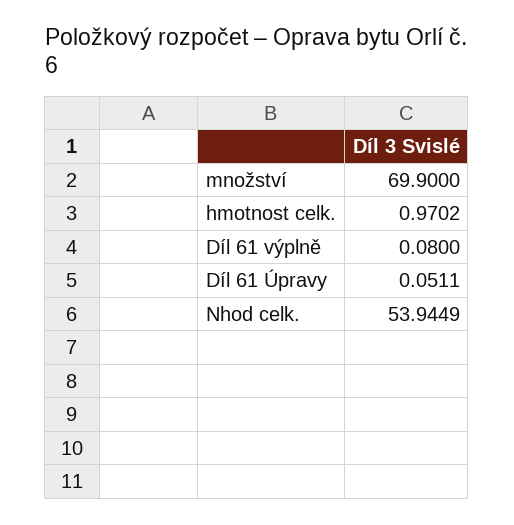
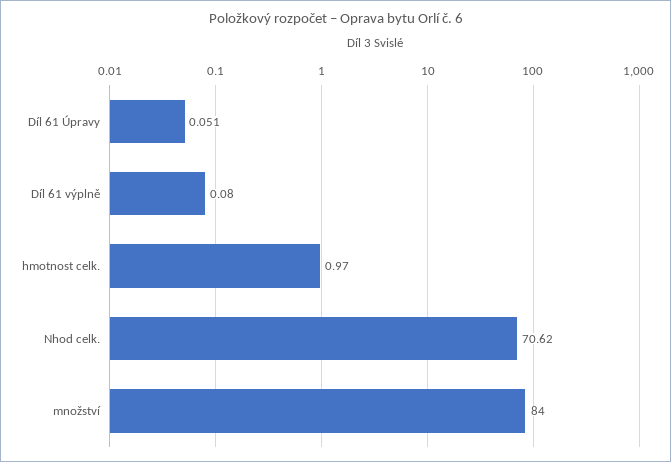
  {
-   "množství": 69.9,
+   "množství": 84,
    "hmotnost celk.": 0.9702,
    "Díl 61 výplně": 0.08,
    "Díl 61 Úpravy": 0.0511,
-   "Nhod celk.": 53.9449
+   "Nhod celk.": 70.62
  }

